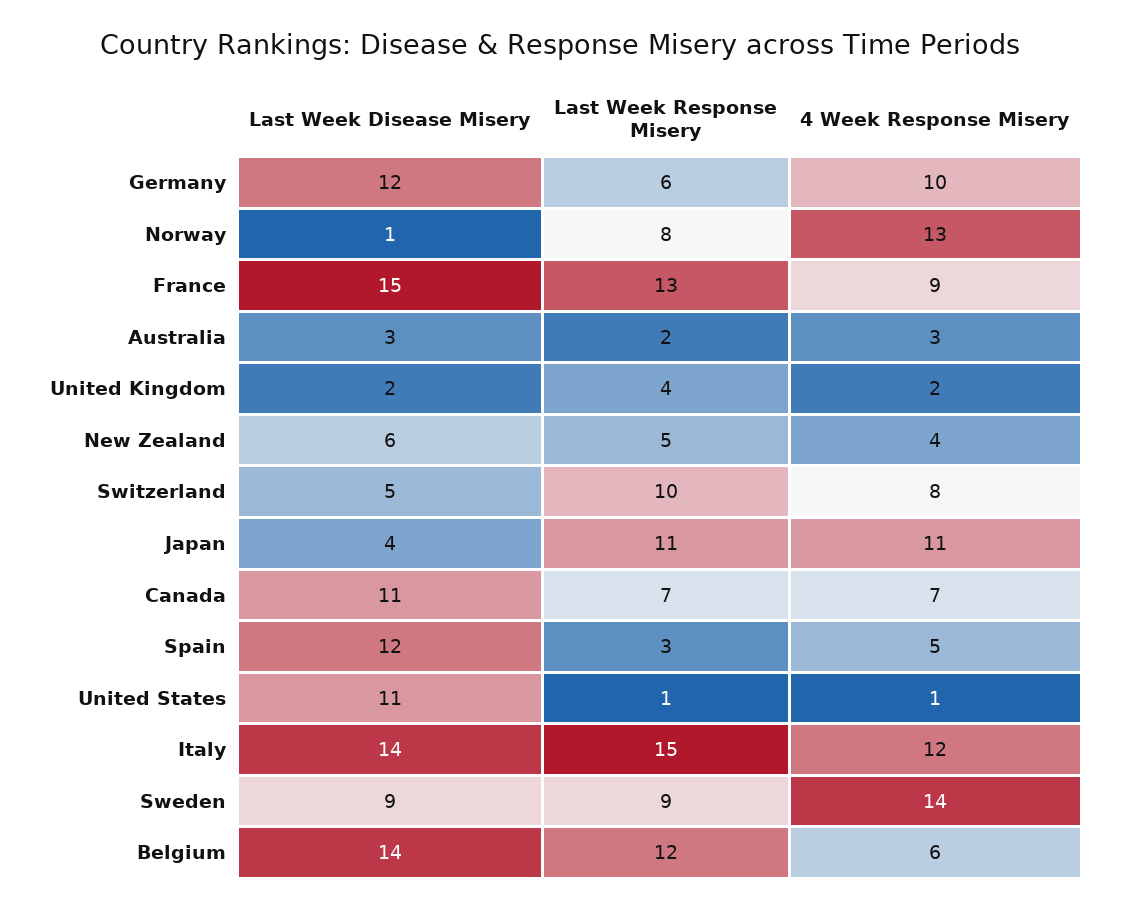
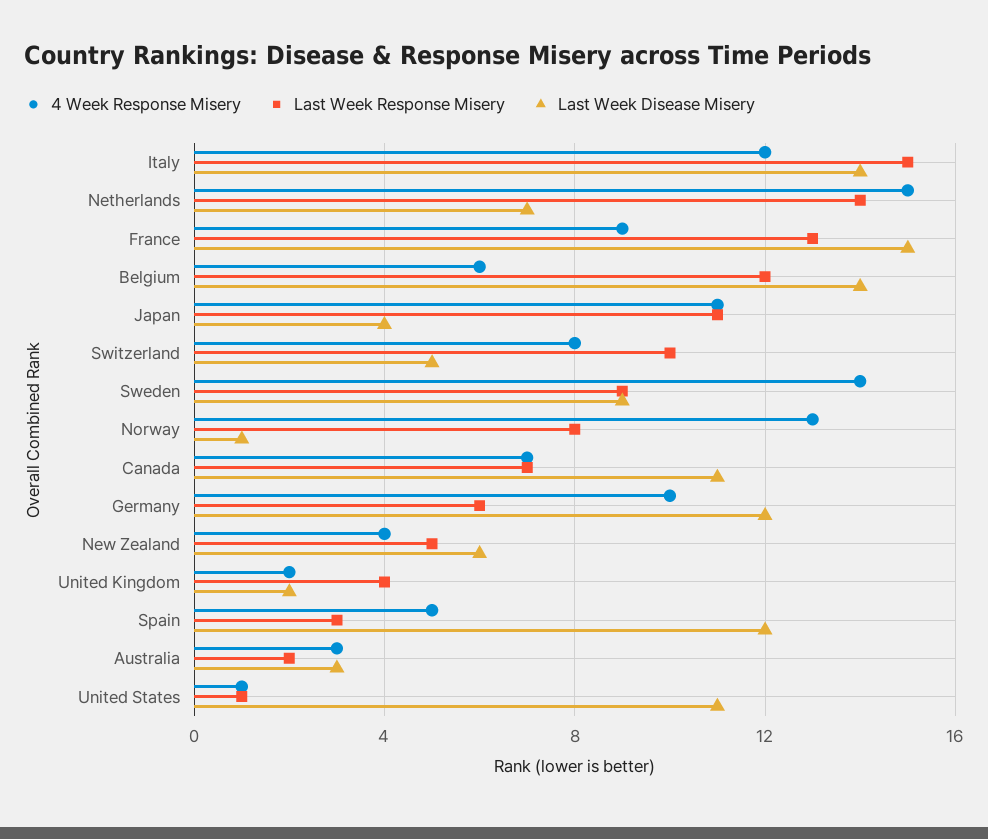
  {
    "Last Week Disease Misery": {
      "Germany": 12,
      "Norway": 1,
      "France": 15,
      "Australia": 3,
      "United Kingdom": 2,
      "New Zealand": 6,
      "Switzerland": 5,
      "Japan": 4,
      "Canada": 11,
      "Spain": 12,
      "United States": 11,
      "Italy": 14,
      "Sweden": 9,
-     "Belgium": 14
+     "Belgium": 14,
+     "Netherlands": 7
    },
    "Last Week Response Misery": {
      "Germany": 6,
      "Norway": 8,
      "France": 13,
      "Australia": 2,
      "United Kingdom": 4,
      "New Zealand": 5,
      "Switzerland": 10,
      "Japan": 11,
      "Canada": 7,
      "Spain": 3,
      "United States": 1,
      "Italy": 15,
      "Sweden": 9,
-     "Belgium": 12
+     "Belgium": 12,
+     "Netherlands": 14
    },
    "4 Week Response Misery": {
      "Germany": 10,
      "Norway": 13,
      "France": 9,
      "Australia": 3,
      "United Kingdom": 2,
      "New Zealand": 4,
      "Switzerland": 8,
      "Japan": 11,
      "Canada": 7,
      "Spain": 5,
      "United States": 1,
      "Italy": 12,
      "Sweden": 14,
-     "Belgium": 6
+     "Belgium": 6,
+     "Netherlands": 15
    }
  }

